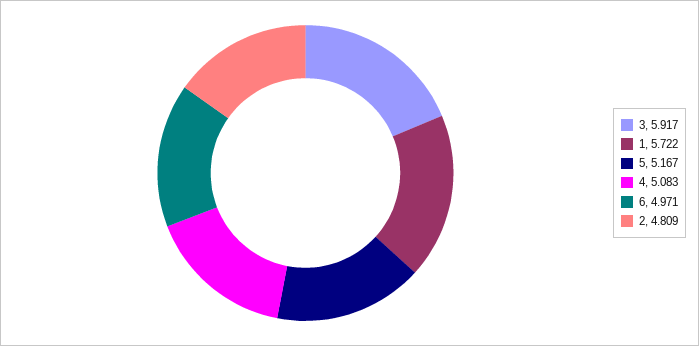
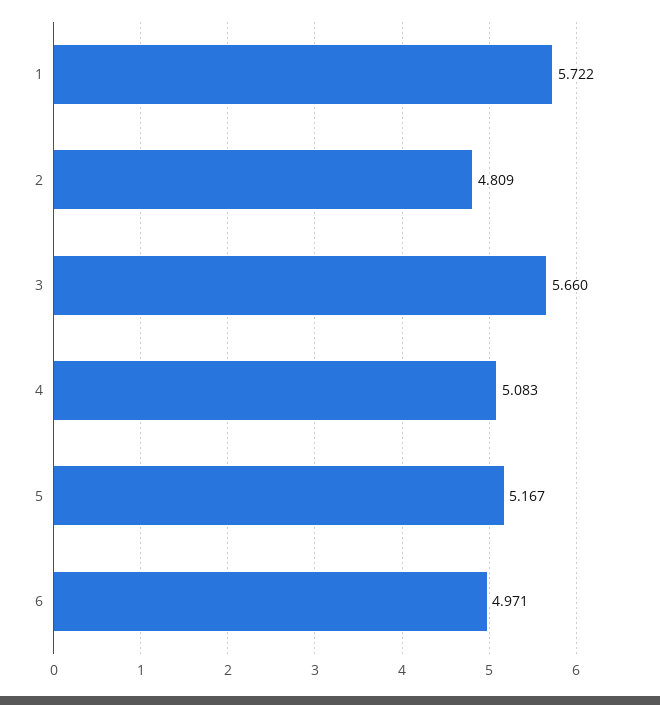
  {
-   "3": 5.917,
+   "3": 5.66,
    "1": 5.722,
    "5": 5.167,
    "4": 5.083,
    "6": 4.971,
    "2": 4.809
  }

